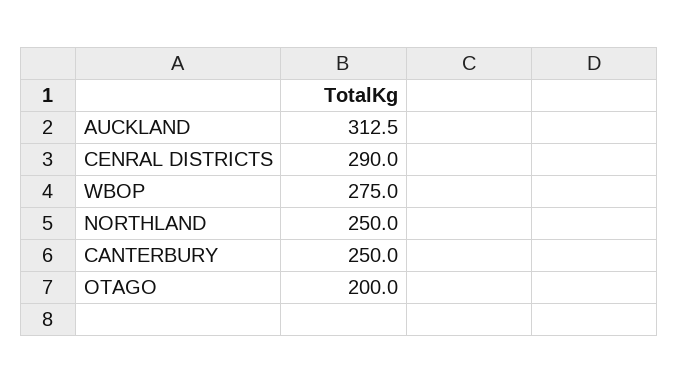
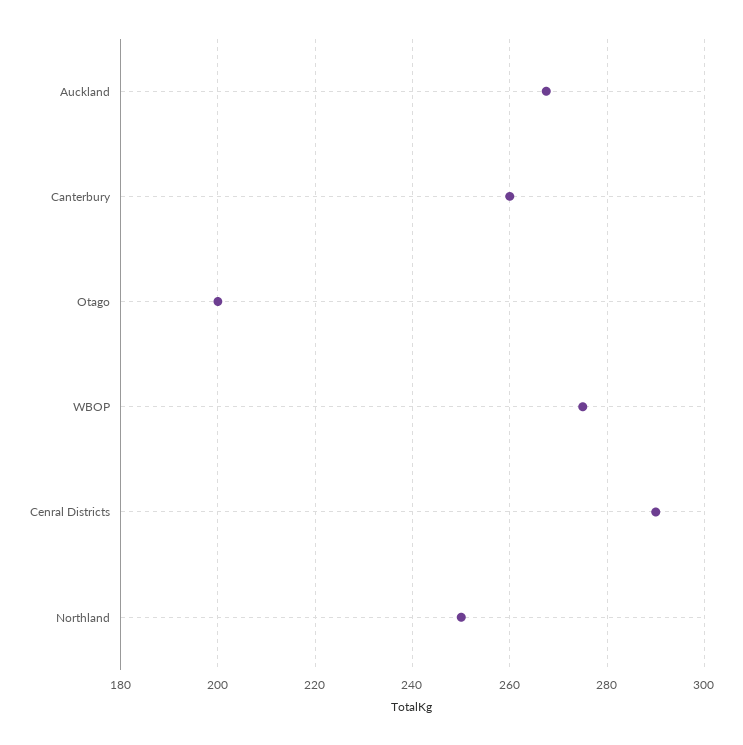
  {
-   "AUCKLAND": 312.5,
+   "AUCKLAND": 268,
    "CENRAL DISTRICTS": 290,
    "WBOP": 275,
    "NORTHLAND": 250,
-   "CANTERBURY": 250,
+   "CANTERBURY": 260,
    "OTAGO": 200
  }

